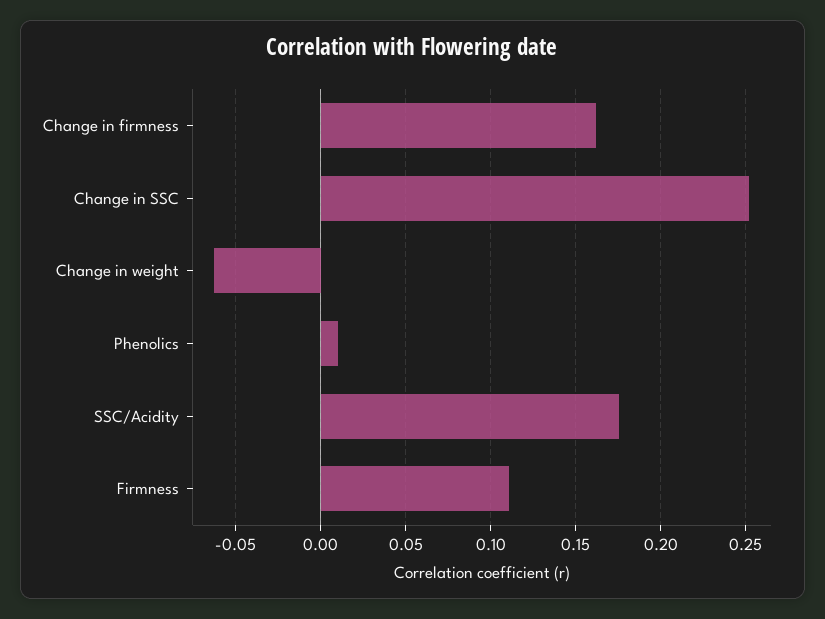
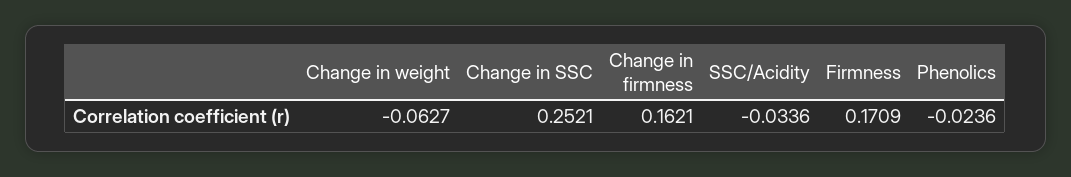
  {
    "Change in firmness": 0.1621,
    "Change in SSC": 0.2521,
    "Change in weight": -0.0627,
-   "Phenolics": 0.01,
+   "Phenolics": -0.0236,
-   "SSC/Acidity": 0.175,
+   "SSC/Acidity": -0.0336,
-   "Firmness": 0.11
+   "Firmness": 0.1709
  }

